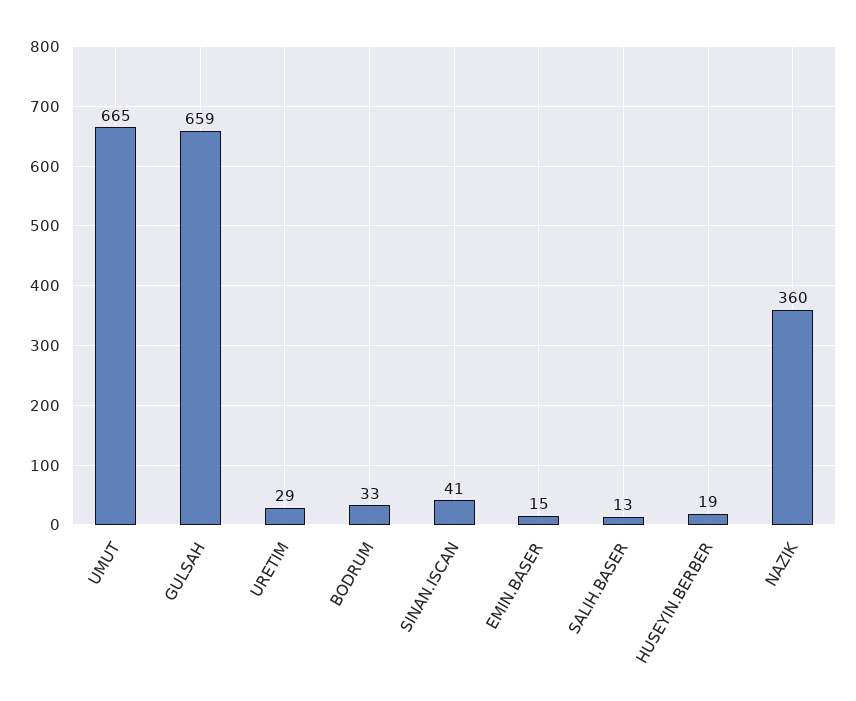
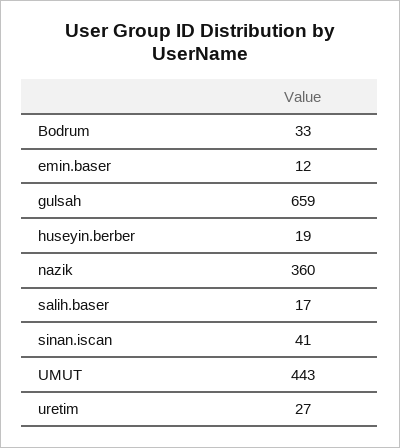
  {
-   "UMUT": 665,
+   "UMUT": 443,
    "GULSAH": 659,
-   "URETIM": 29,
+   "URETIM": 27,
    "BODRUM": 33,
    "SINAN.ISCAN": 41,
-   "EMIN.BASER": 15,
+   "EMIN.BASER": 12,
-   "SALIH.BASER": 13,
+   "SALIH.BASER": 17,
    "HUSEYIN.BERBER": 19,
    "NAZIK": 360
  }

